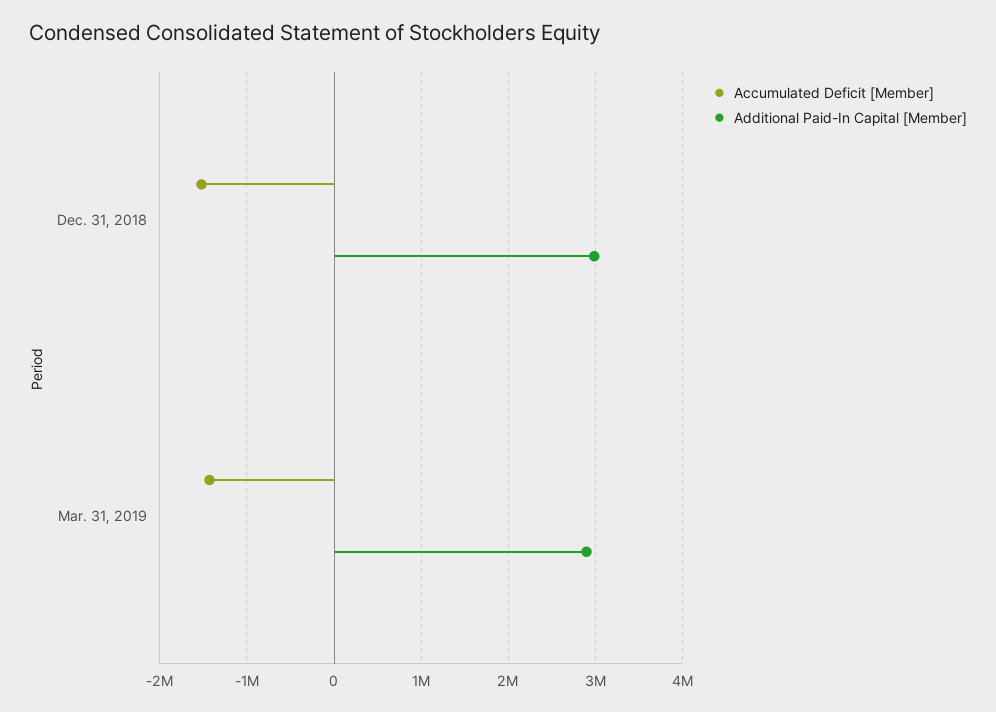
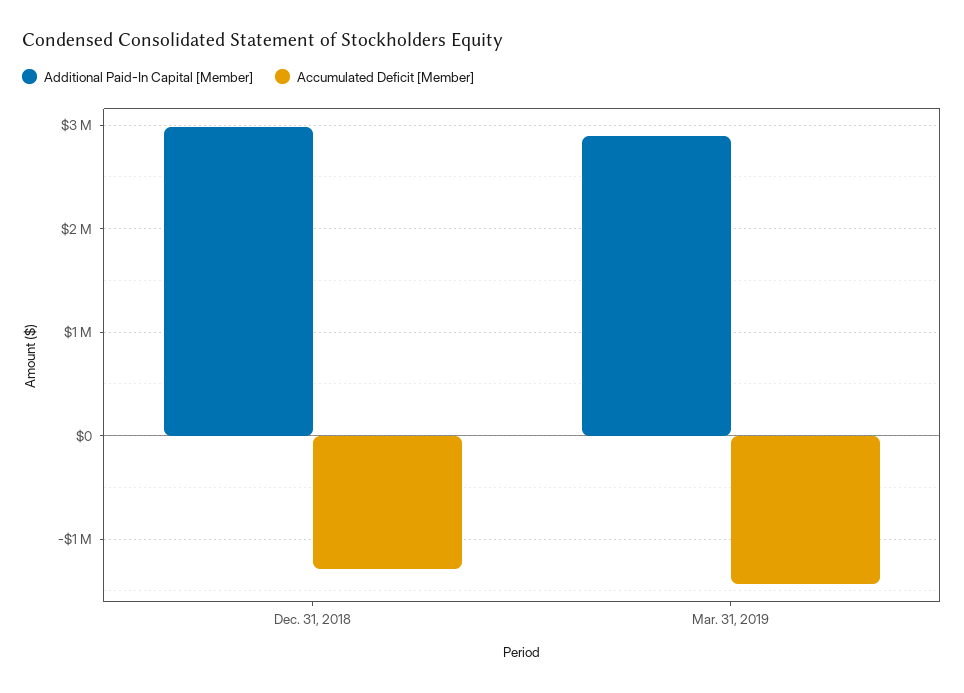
  {
    "Accumulated Deficit [Member]": {
-     "Dec. 31, 2018": -1500000,
+     "Dec. 31, 2018": -1300000,
      "Mar. 31, 2019": -1400000
    },
    "Additional Paid-In Capital [Member]": {
      "Dec. 31, 2018": 3000000,
      "Mar. 31, 2019": 2900000
    }
  }

